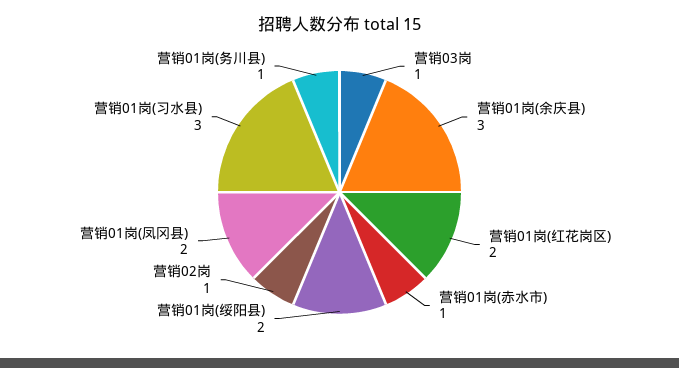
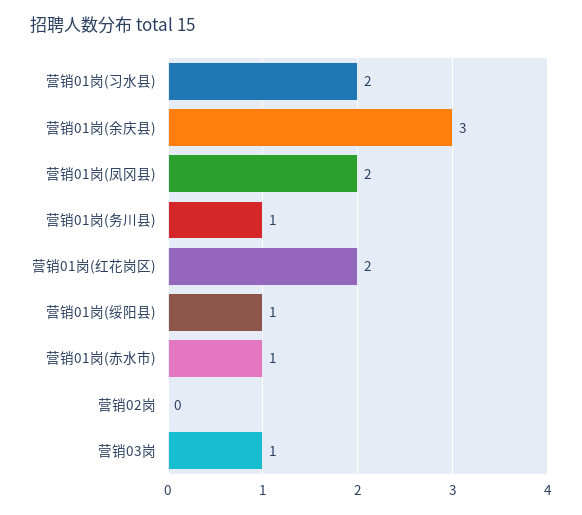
  {
    "营销03岗": 1,
    "营销01岗(余庆县)": 3,
    "营销01岗(红花岗区)": 2,
    "营销01岗(赤水市)": 1,
-   "营销01岗(绥阳县)": 2,
+   "营销01岗(绥阳县)": 1,
-   "营销02岗": 1,
+   "营销02岗": 0,
    "营销01岗(凤冈县)": 2,
-   "营销01岗(习水县)": 3,
+   "营销01岗(习水县)": 2,
    "营销01岗(务川县)": 1
  }

